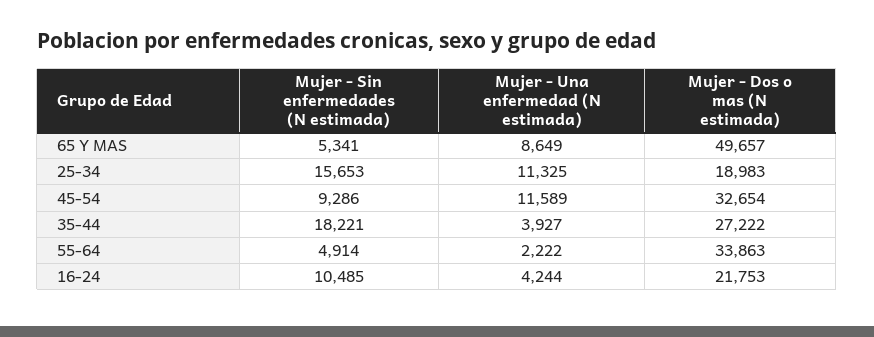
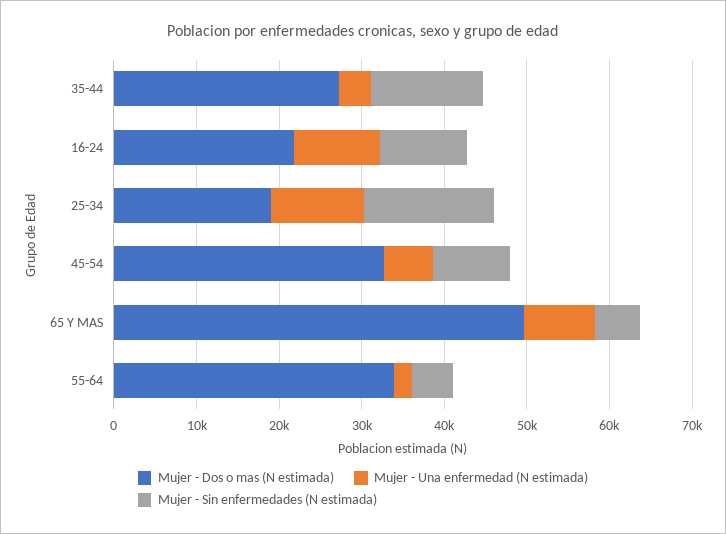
  {
    "Mujer - Sin enfermedades (N estimada)": {
      "65 Y MAS": 5341,
      "25-34": 15653,
      "45-54": 9286,
-     "35-44": 18221,
+     "35-44": 14000,
      "55-64": 4914,
      "16-24": 10485
    },
    "Mujer - Una enfermedad (N estimada)": {
      "65 Y MAS": 8649,
      "25-34": 11325,
-     "45-54": 11589,
+     "45-54": 6000,
      "35-44": 3927,
      "55-64": 2222,
-     "16-24": 4244
+     "16-24": 10000
    },
    "Mujer - Dos o mas (N estimada)": {
      "65 Y MAS": 49657,
      "25-34": 18983,
      "45-54": 32654,
      "35-44": 27222,
      "55-64": 33863,
      "16-24": 21753
    }
  }

